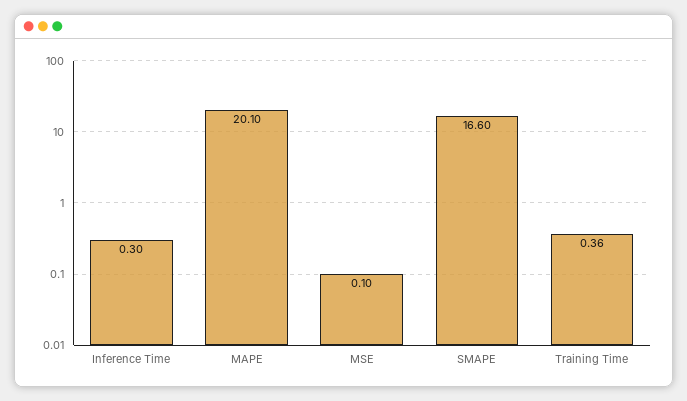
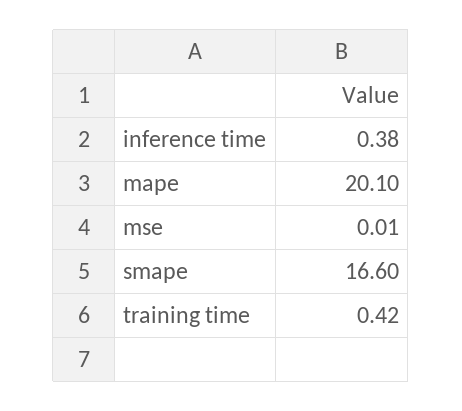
  {
-   "Inference Time": 0.3,
+   "Inference Time": 0.38,
    "MAPE": 20.1,
-   "MSE": 0.1,
+   "MSE": 0.01,
    "SMAPE": 16.6,
-   "Training Time": 0.36
+   "Training Time": 0.42
  }

